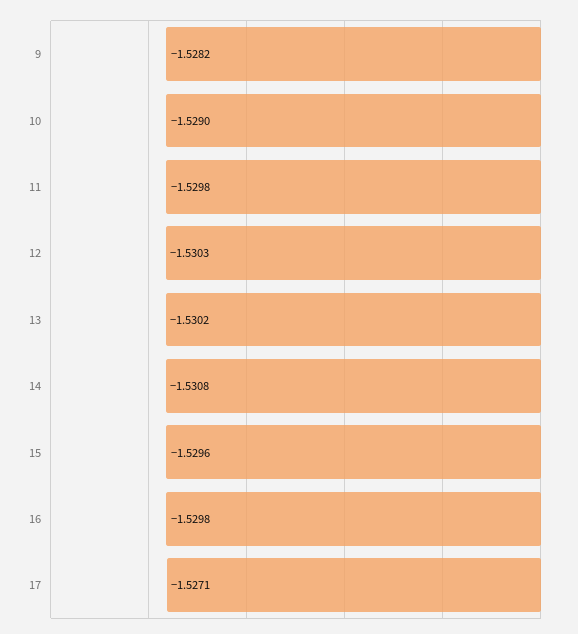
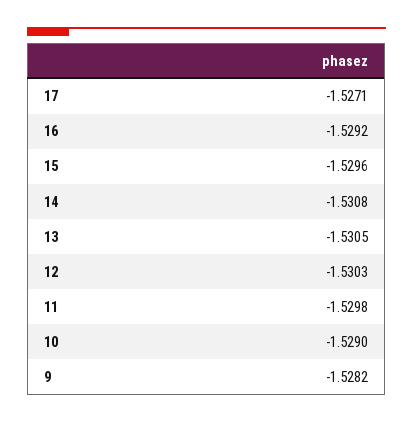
  {
    "9": -1.5282,
    "10": -1.529,
    "11": -1.5298,
    "12": -1.5303,
-   "13": -1.5302,
+   "13": -1.5305,
    "14": -1.5308,
    "15": -1.5296,
-   "16": -1.5298,
+   "16": -1.5292,
    "17": -1.5271
  }

